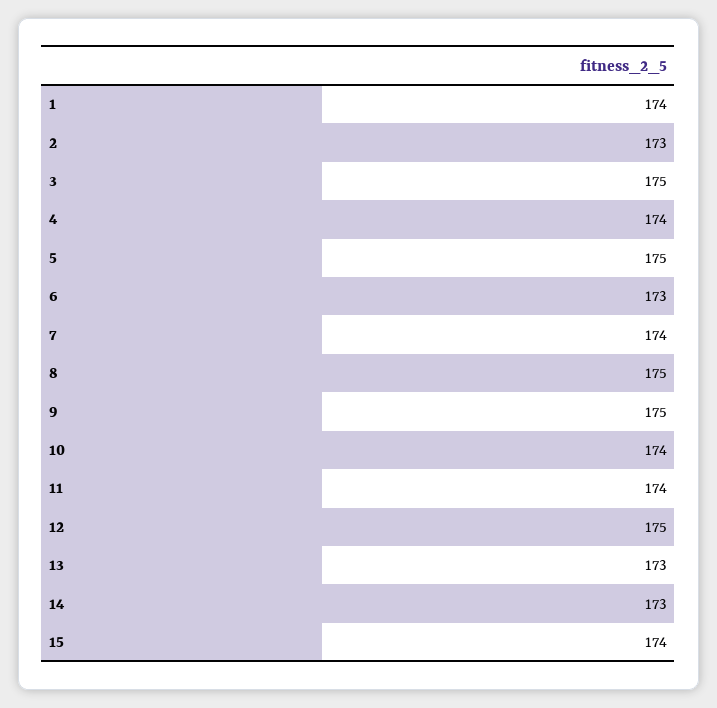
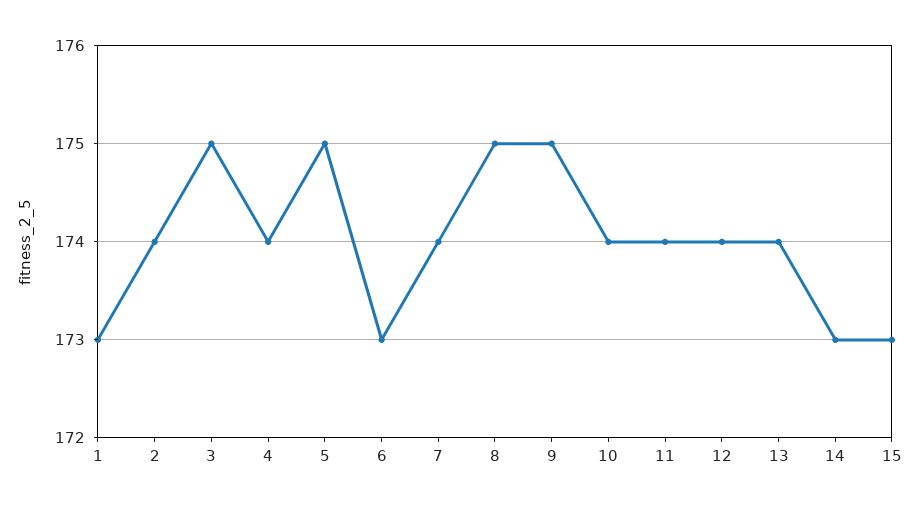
  {
-   "1": 174,
+   "1": 173,
-   "2": 173,
+   "2": 174,
    "3": 175,
    "4": 174,
    "5": 175,
    "6": 173,
    "7": 174,
    "8": 175,
    "9": 175,
    "10": 174,
    "11": 174,
-   "12": 175,
+   "12": 174,
-   "13": 173,
+   "13": 174,
    "14": 173,
-   "15": 174
+   "15": 173
  }

